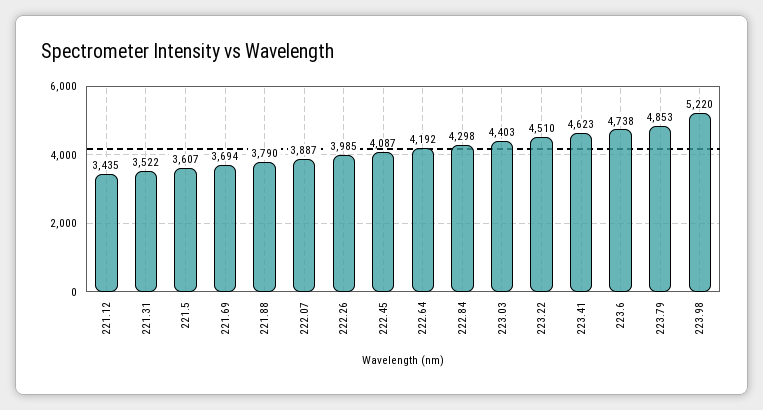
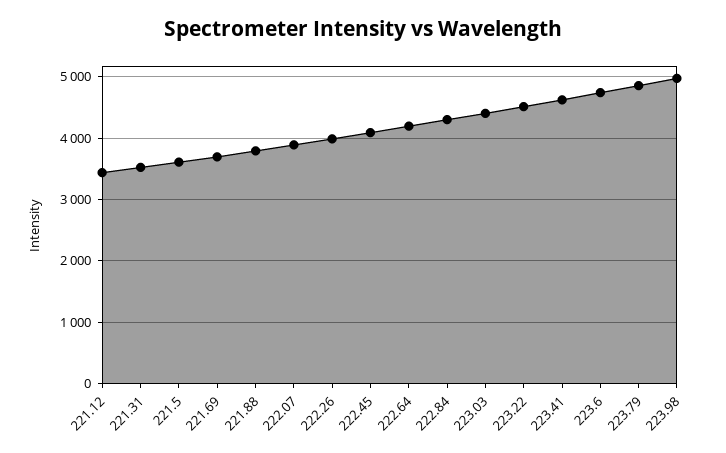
  {
    "221.12": 3435,
    "221.31": 3522,
    "221.5": 3607,
    "221.69": 3694,
    "221.88": 3790,
    "222.07": 3887,
    "222.26": 3985,
    "222.45": 4087,
    "222.64": 4192,
    "222.84": 4298,
    "223.03": 4403,
    "223.22": 4510,
    "223.41": 4623,
    "223.6": 4738,
    "223.79": 4853,
-   "223.98": 5220
+   "223.98": 5000
  }

